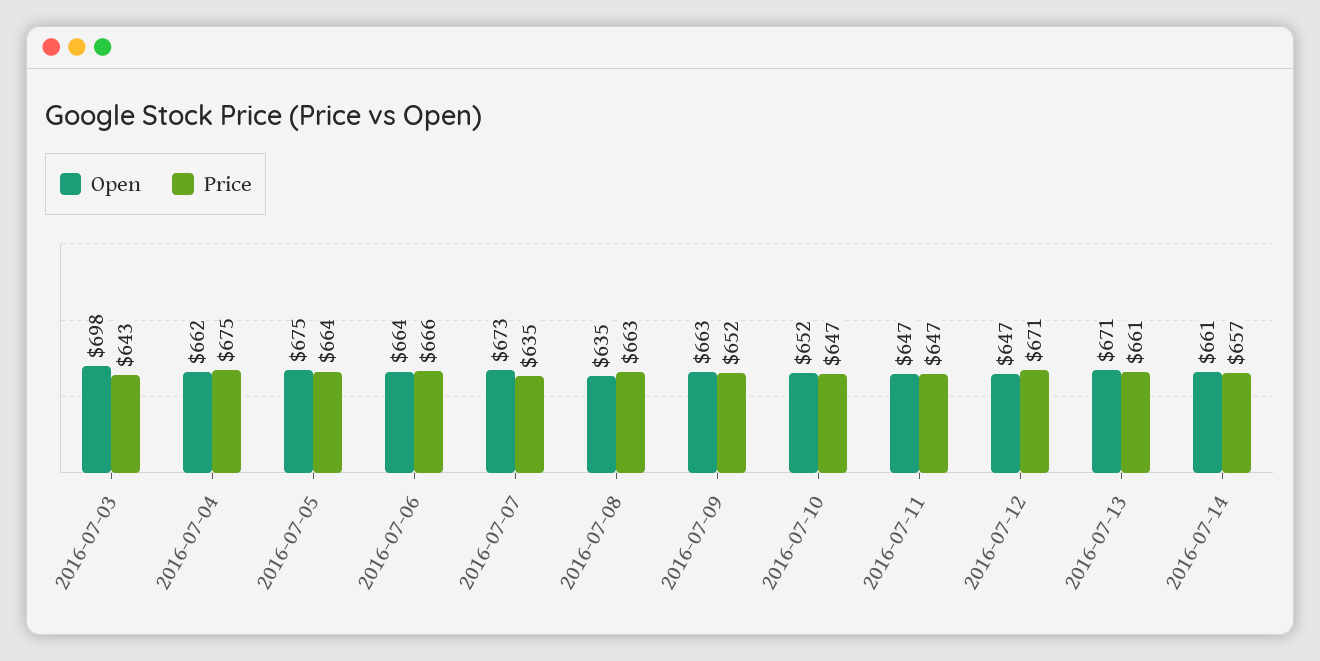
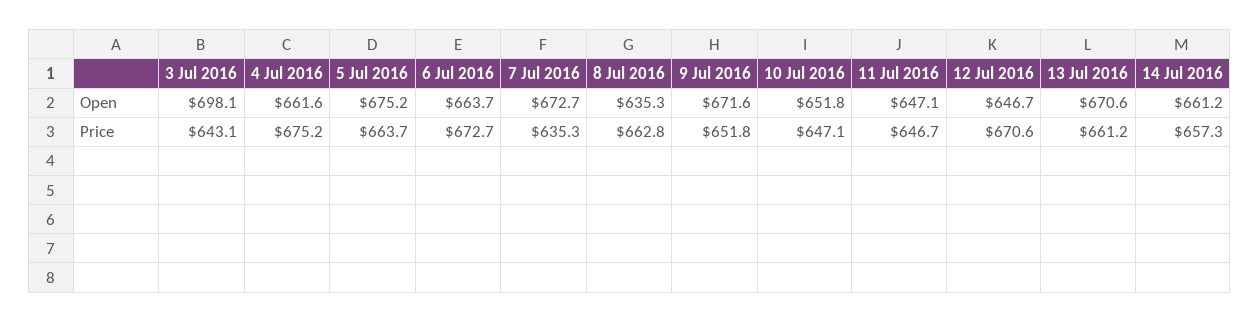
  {
    "Open": {
      "2016-07-03": 698.1,
      "2016-07-04": 661.6,
      "2016-07-05": 675.2,
      "2016-07-06": 663.7,
      "2016-07-07": 672.7,
      "2016-07-08": 635.3,
-     "2016-07-09": 663,
+     "2016-07-09": 671.6,
      "2016-07-10": 651.8,
      "2016-07-11": 647.1,
      "2016-07-12": 646.7,
      "2016-07-13": 670.6,
      "2016-07-14": 661.2
    },
    "Price": {
      "2016-07-03": 643.1,
      "2016-07-04": 675.2,
      "2016-07-05": 663.7,
-     "2016-07-06": 666,
+     "2016-07-06": 672.7,
      "2016-07-07": 635.3,
      "2016-07-08": 662.8,
      "2016-07-09": 651.8,
      "2016-07-10": 647.1,
      "2016-07-11": 646.7,
      "2016-07-12": 670.6,
      "2016-07-13": 661.2,
      "2016-07-14": 657.3
    }
  }

